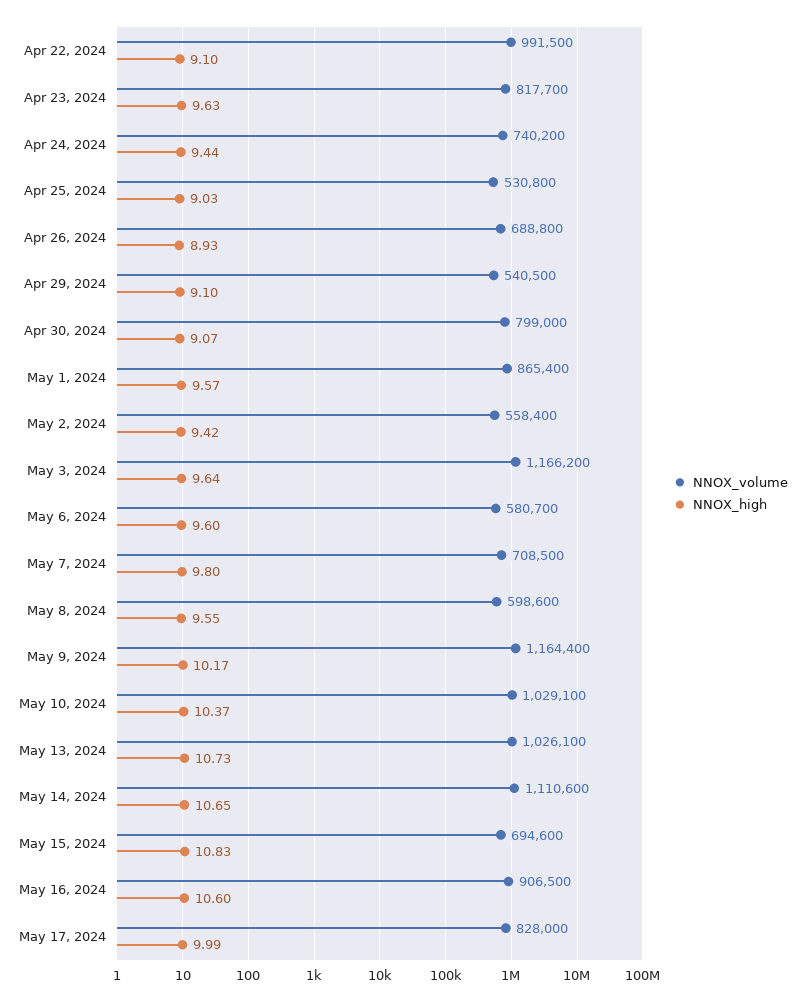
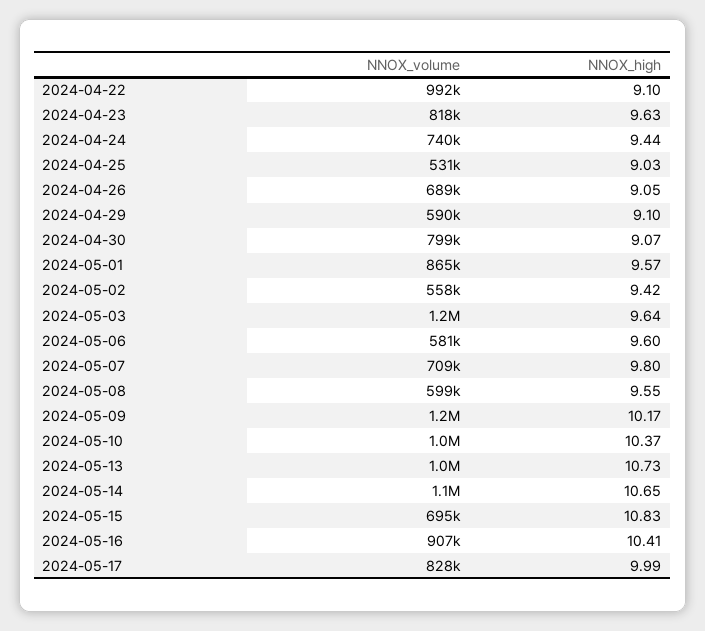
  {
    "NNOX_volume": {
      "Apr 22, 2024": 991500,
      "Apr 23, 2024": 817700,
      "Apr 24, 2024": 740200,
      "Apr 25, 2024": 530800,
      "Apr 26, 2024": 688800,
-     "Apr 29, 2024": 540500,
+     "Apr 29, 2024": 590000,
      "Apr 30, 2024": 799000,
      "May 1, 2024": 865400,
      "May 2, 2024": 558400,
      "May 3, 2024": 1166200,
      "May 6, 2024": 580700,
      "May 7, 2024": 708500,
      "May 8, 2024": 598600,
      "May 9, 2024": 1164400,
      "May 10, 2024": 1029100,
      "May 13, 2024": 1026100,
      "May 14, 2024": 1110600,
      "May 15, 2024": 694600,
      "May 16, 2024": 906500,
      "May 17, 2024": 828000
    },
    "NNOX_high": {
      "Apr 22, 2024": 9.1,
      "Apr 23, 2024": 9.63,
      "Apr 24, 2024": 9.44,
      "Apr 25, 2024": 9.03,
-     "Apr 26, 2024": 8.93,
+     "Apr 26, 2024": 9.05,
      "Apr 29, 2024": 9.1,
      "Apr 30, 2024": 9.07,
      "May 1, 2024": 9.57,
      "May 2, 2024": 9.42,
      "May 3, 2024": 9.64,
      "May 6, 2024": 9.6,
      "May 7, 2024": 9.8,
      "May 8, 2024": 9.55,
      "May 9, 2024": 10.17,
      "May 10, 2024": 10.37,
      "May 13, 2024": 10.73,
      "May 14, 2024": 10.65,
      "May 15, 2024": 10.83,
-     "May 16, 2024": 10.6,
+     "May 16, 2024": 10.41,
      "May 17, 2024": 9.99
    }
  }

